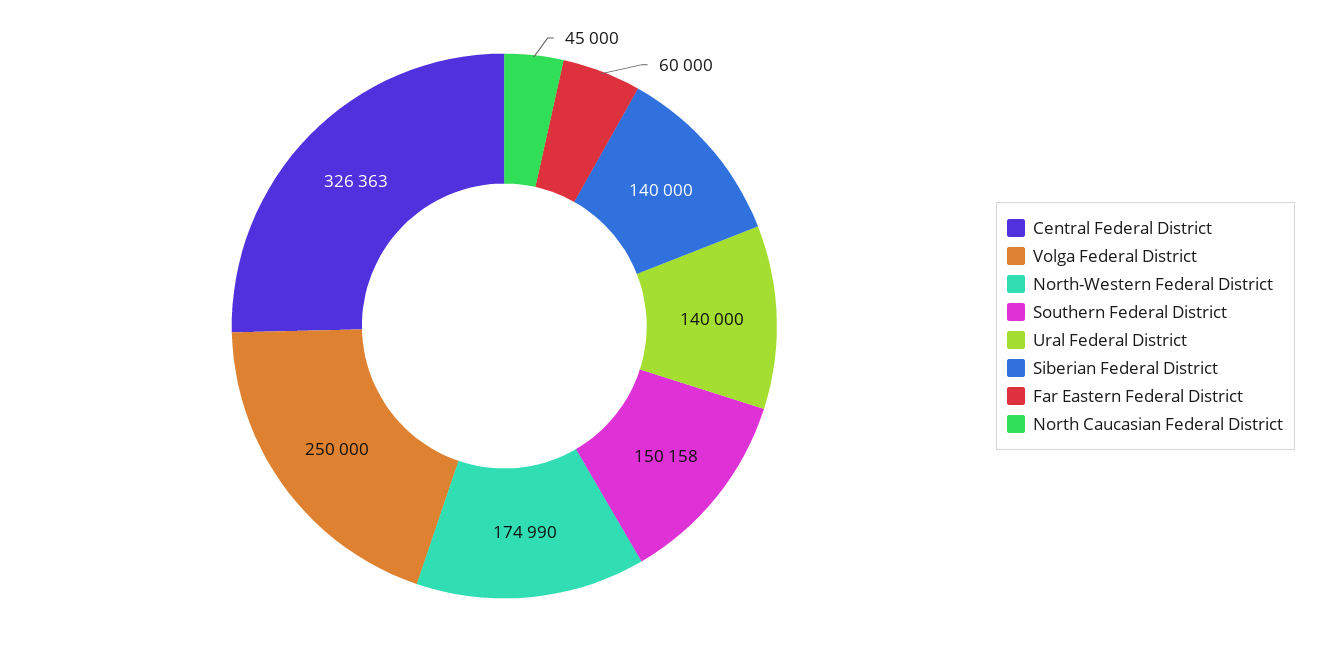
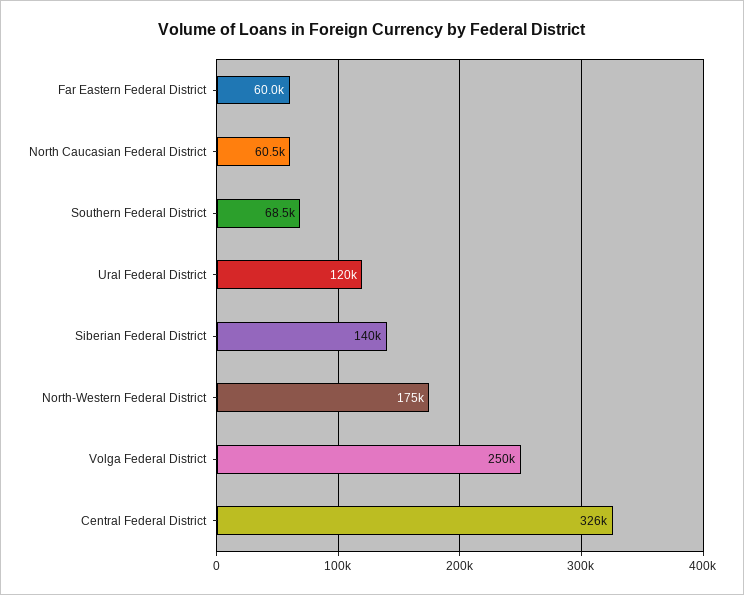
  {
    "Central Federal District": 326363,
    "Volga Federal District": 250000,
    "North-Western Federal District": 174990,
-   "Southern Federal District": 150158,
+   "Southern Federal District": 68500,
-   "Ural Federal District": 140000,
+   "Ural Federal District": 120000,
    "Siberian Federal District": 140000,
    "Far Eastern Federal District": 60000,
-   "North Caucasian Federal District": 45000
+   "North Caucasian Federal District": 60500
  }

